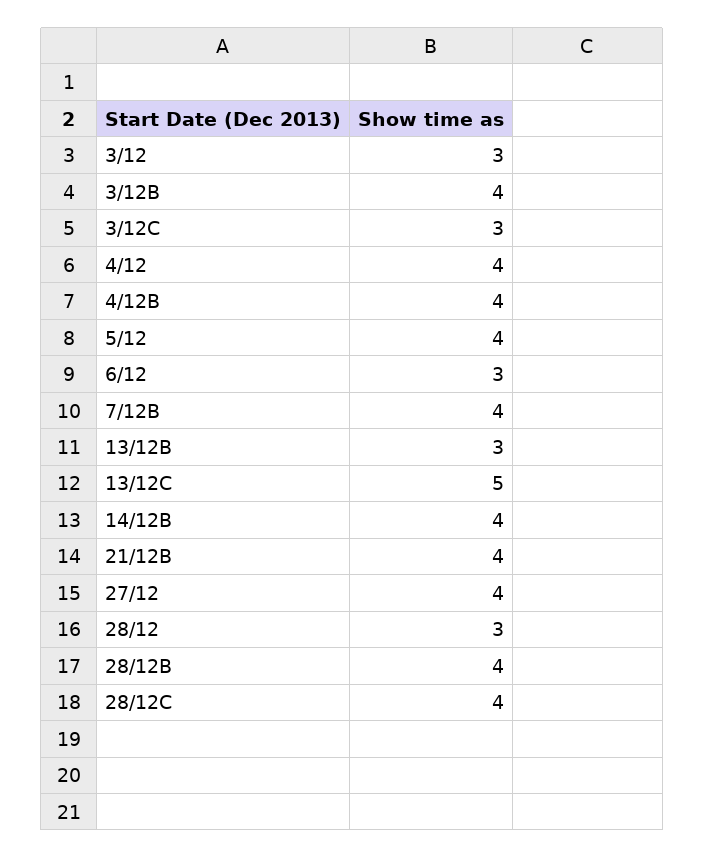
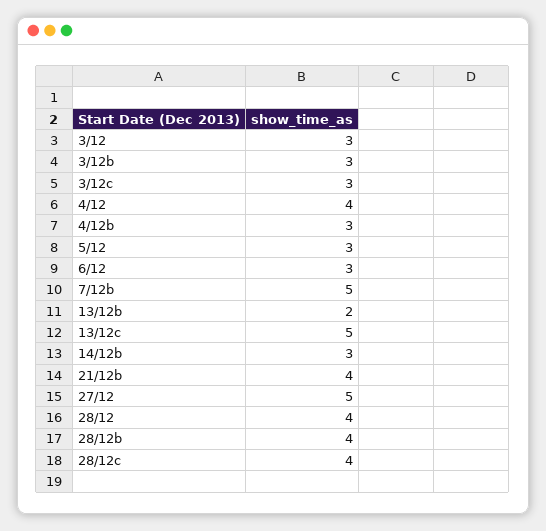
  {
    "3/12": 3,
-   "3/12B": 4,
+   "3/12B": 3,
    "3/12C": 3,
    "4/12": 4,
-   "4/12B": 4,
+   "4/12B": 3,
-   "5/12": 4,
+   "5/12": 3,
    "6/12": 3,
-   "7/12B": 4,
+   "7/12B": 5,
-   "13/12B": 3,
+   "13/12B": 2,
    "13/12C": 5,
-   "14/12B": 4,
+   "14/12B": 3,
    "21/12B": 4,
-   "27/12": 4,
+   "27/12": 5,
-   "28/12": 3,
+   "28/12": 4,
    "28/12B": 4,
    "28/12C": 4
  }

